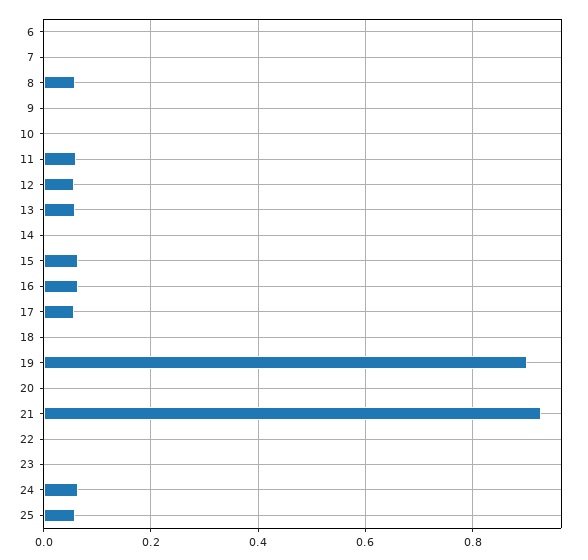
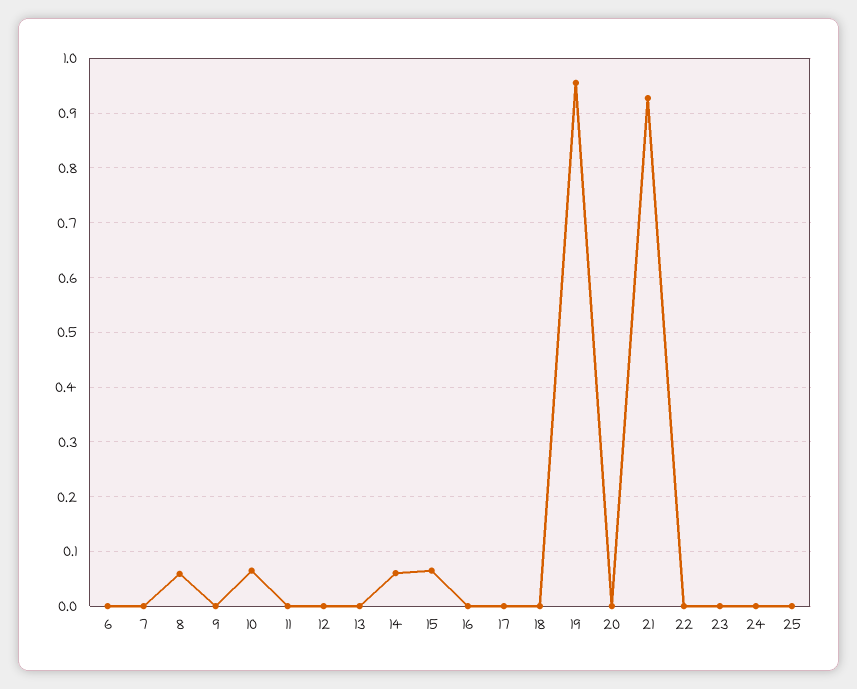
  {
    "6": 0,
    "7": 0,
    "8": 0.06,
    "9": 0,
-   "10": 0,
+   "10": 0.06,
-   "11": 0.06,
+   "11": 0,
-   "12": 0.06,
+   "12": 0,
-   "13": 0.06,
+   "13": 0,
-   "14": 0,
+   "14": 0.06,
    "15": 0.06,
-   "16": 0.06,
+   "16": 0,
-   "17": 0.06,
+   "17": 0,
    "18": 0,
-   "19": 0.9,
+   "19": 0.96,
    "20": 0,
    "21": 0.92,
    "22": 0,
    "23": 0,
-   "24": 0.06,
+   "24": 0,
-   "25": 0.06
+   "25": 0
  }

